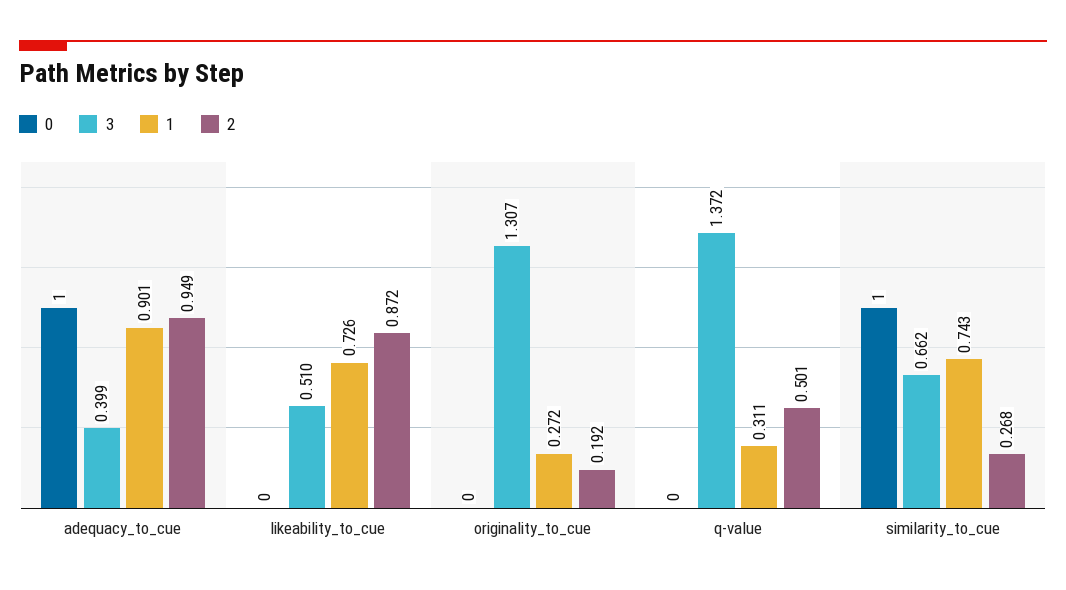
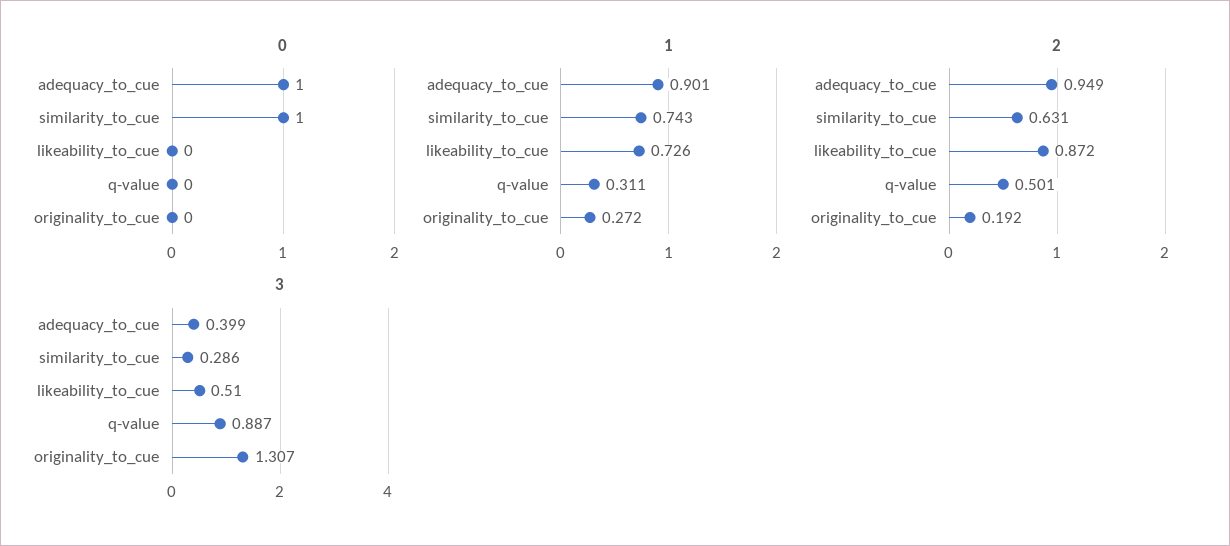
  {
    "0": {
      "adequacy_to_cue": 1,
      "likeability_to_cue": 0,
      "originality_to_cue": 0,
      "q-value": 0,
      "similarity_to_cue": 1
    },
    "3": {
      "adequacy_to_cue": 0.399,
      "likeability_to_cue": 0.51,
      "originality_to_cue": 1.307,
-     "q-value": 1.372,
+     "q-value": 0.887,
-     "similarity_to_cue": 0.662
+     "similarity_to_cue": 0.286
    },
    "1": {
      "adequacy_to_cue": 0.901,
      "likeability_to_cue": 0.726,
      "originality_to_cue": 0.272,
      "q-value": 0.311,
      "similarity_to_cue": 0.743
    },
    "2": {
      "adequacy_to_cue": 0.949,
      "likeability_to_cue": 0.872,
      "originality_to_cue": 0.192,
      "q-value": 0.501,
-     "similarity_to_cue": 0.268
+     "similarity_to_cue": 0.631
    }
  }

